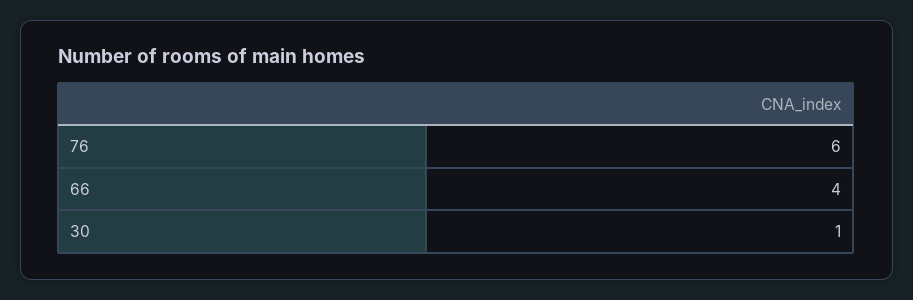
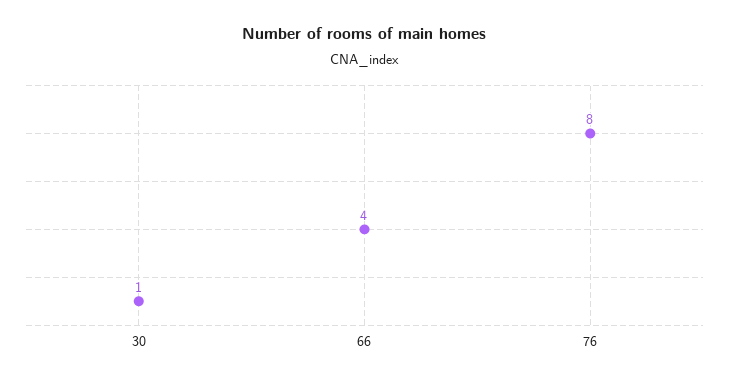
  {
-   "76": 6,
+   "76": 8,
    "66": 4,
    "30": 1
  }

